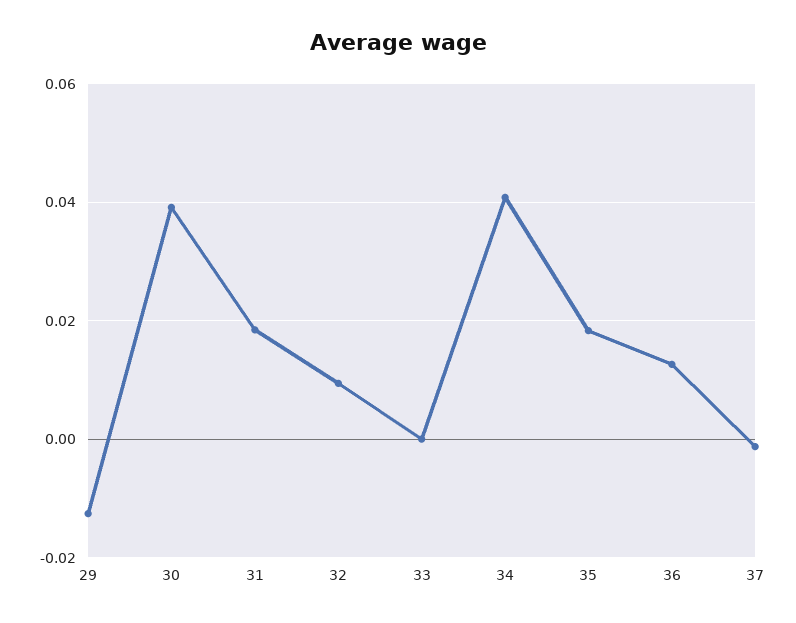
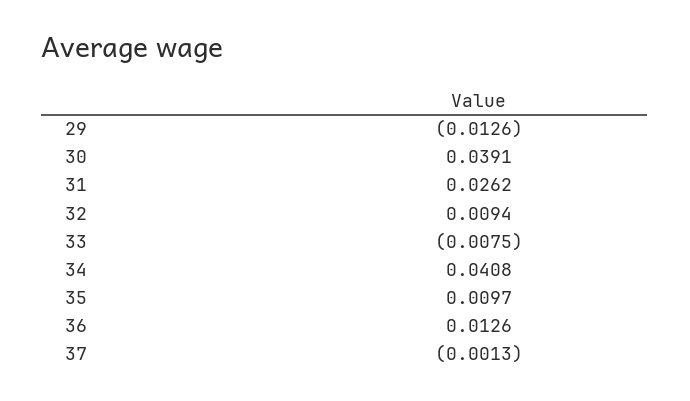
  {
    "29": -0.0126,
    "30": 0.0391,
-   "31": 0.018,
+   "31": 0.0262,
    "32": 0.0094,
-   "33": 0,
+   "33": -0.0075,
    "34": 0.0408,
-   "35": 0.018,
+   "35": 0.0097,
    "36": 0.0126,
    "37": -0.0013
  }

